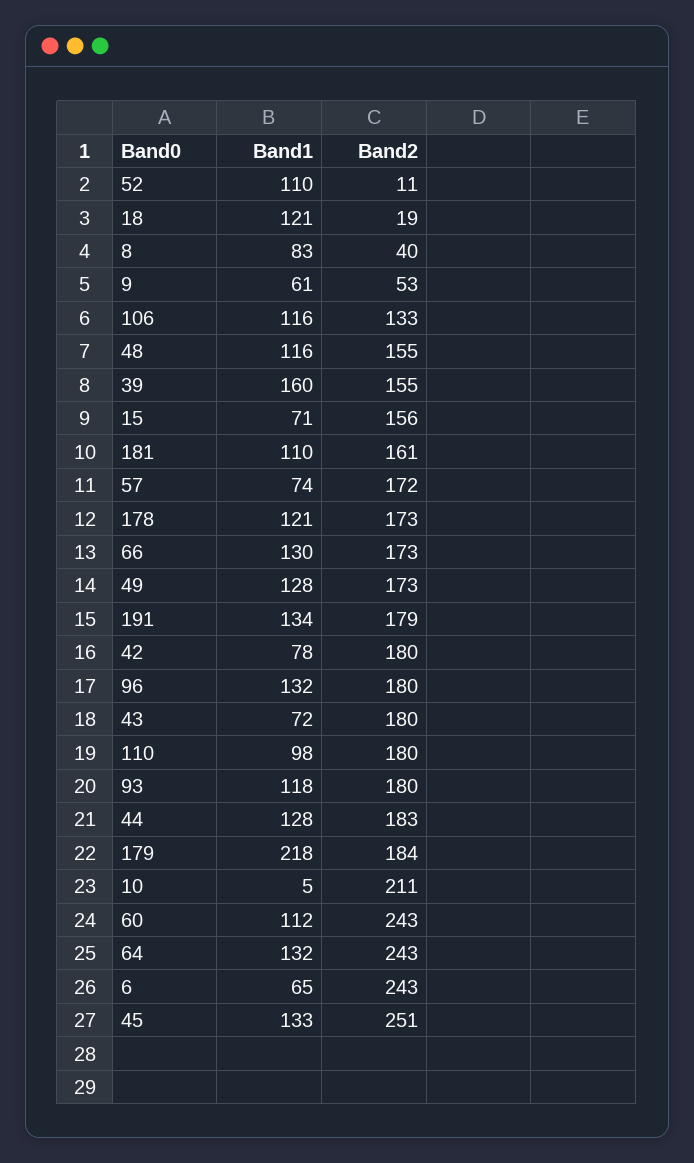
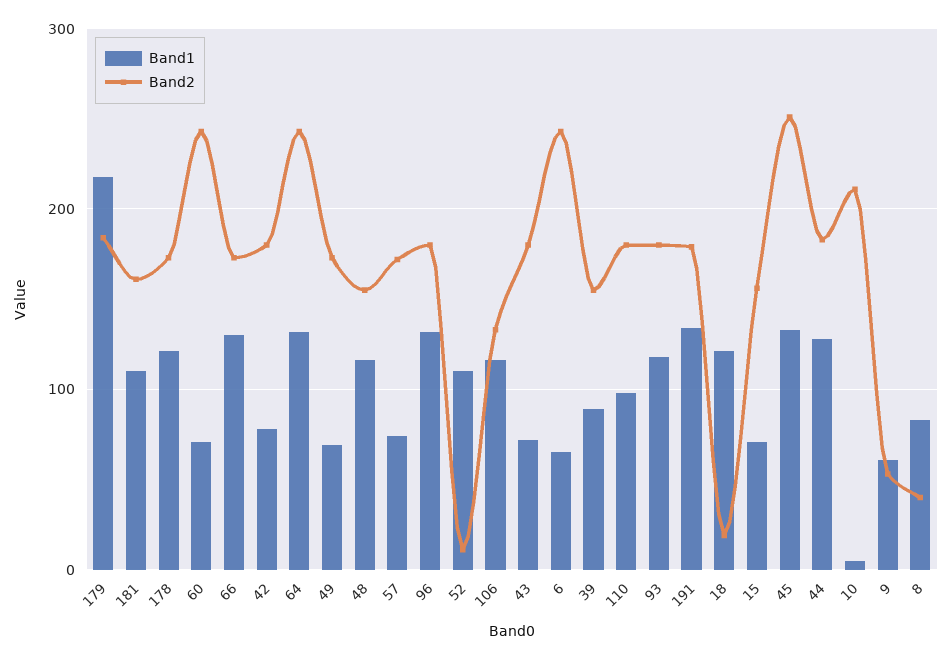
  {
    "Band1": {
      "52": 110,
      "18": 121,
      "8": 83,
      "9": 61,
      "106": 116,
      "48": 116,
-     "39": 160,
+     "39": 90,
      "15": 71,
      "181": 110,
      "57": 74,
      "178": 121,
      "66": 130,
-     "49": 128,
+     "49": 70,
      "191": 134,
      "42": 78,
      "96": 132,
      "43": 72,
      "110": 98,
      "93": 118,
      "44": 128,
      "179": 218,
      "10": 5,
-     "60": 112,
+     "60": 70,
      "64": 132,
      "6": 65,
      "45": 133
    },
    "Band2": {
      "52": 11,
      "18": 19,
      "8": 40,
      "9": 53,
      "106": 133,
      "48": 155,
      "39": 155,
      "15": 156,
      "181": 161,
      "57": 172,
      "178": 173,
      "66": 173,
      "49": 173,
      "191": 179,
      "42": 180,
      "96": 180,
      "43": 180,
      "110": 180,
      "93": 180,
      "44": 183,
      "179": 184,
      "10": 211,
      "60": 243,
      "64": 243,
      "6": 243,
      "45": 251
    }
  }

